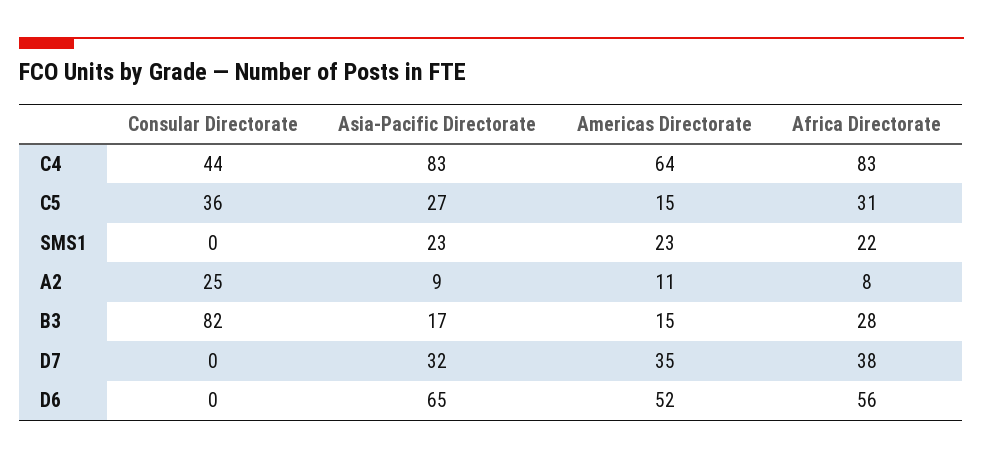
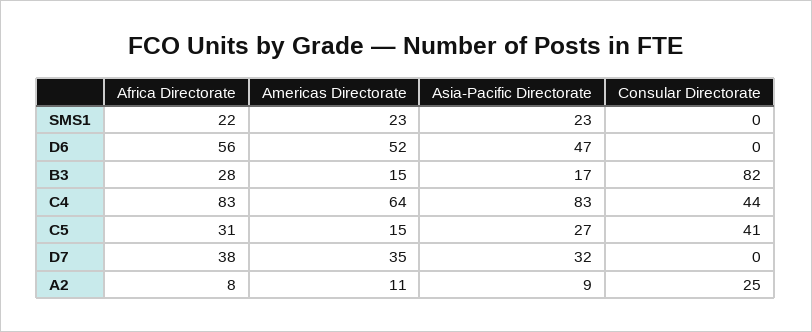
  {
    "Consular Directorate": {
      "C4": 44,
-     "C5": 36,
+     "C5": 41,
      "SMS1": 0,
      "A2": 25,
      "B3": 82,
      "D7": 0,
      "D6": 0
    },
    "Asia-Pacific Directorate": {
      "C4": 83,
      "C5": 27,
      "SMS1": 23,
      "A2": 9,
      "B3": 17,
      "D7": 32,
-     "D6": 65
+     "D6": 47
    },
    "Americas Directorate": {
      "C4": 64,
      "C5": 15,
      "SMS1": 23,
      "A2": 11,
      "B3": 15,
      "D7": 35,
      "D6": 52
    },
    "Africa Directorate": {
      "C4": 83,
      "C5": 31,
      "SMS1": 22,
      "A2": 8,
      "B3": 28,
      "D7": 38,
      "D6": 56
    }
  }

